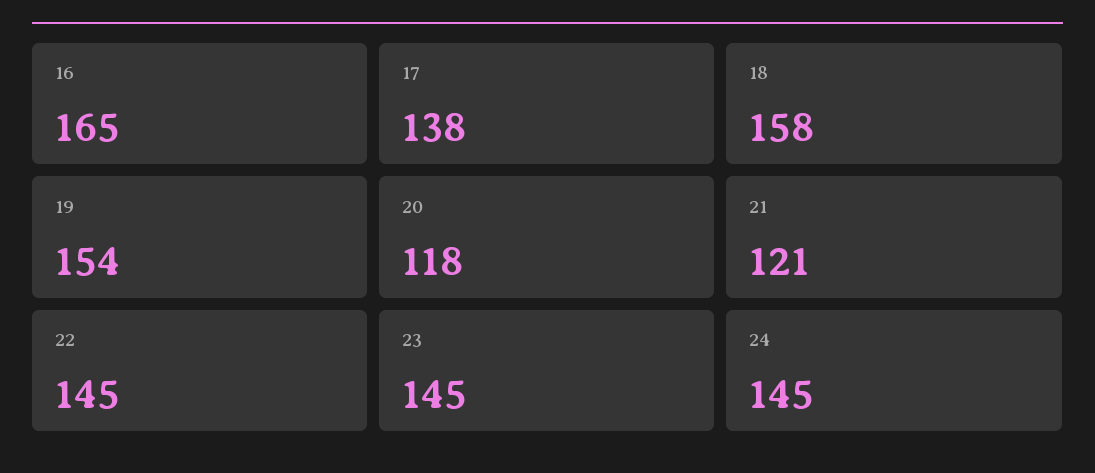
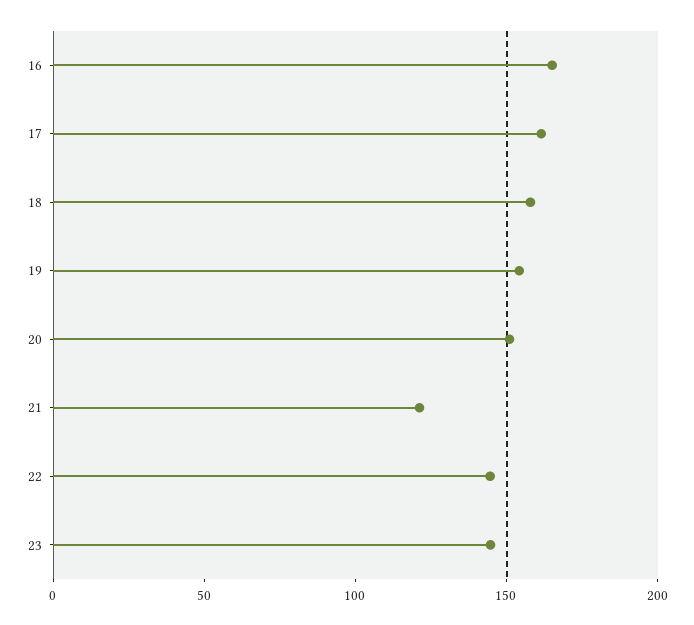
  {
    "16": 165,
-   "17": 138,
+   "17": 160,
    "18": 158,
    "19": 154,
-   "20": 118,
+   "20": 150,
    "21": 121,
    "22": 145,
-   "23": 145,
+   "23": 145
-   "24": 145
  }

